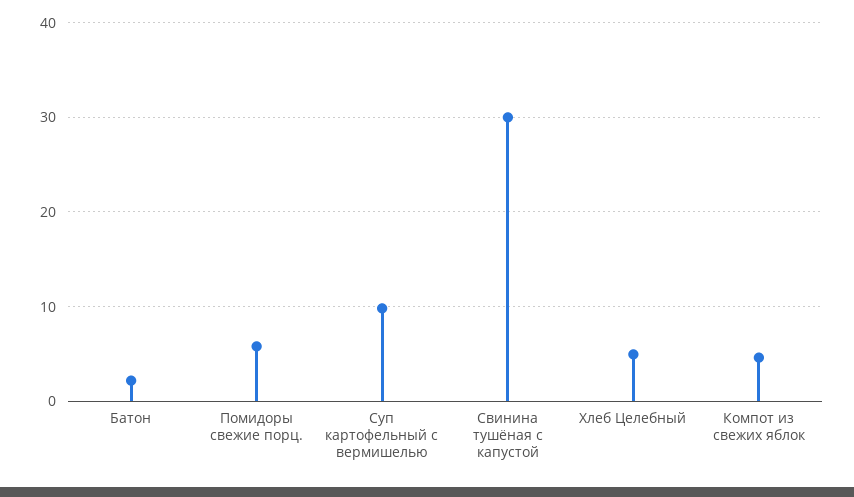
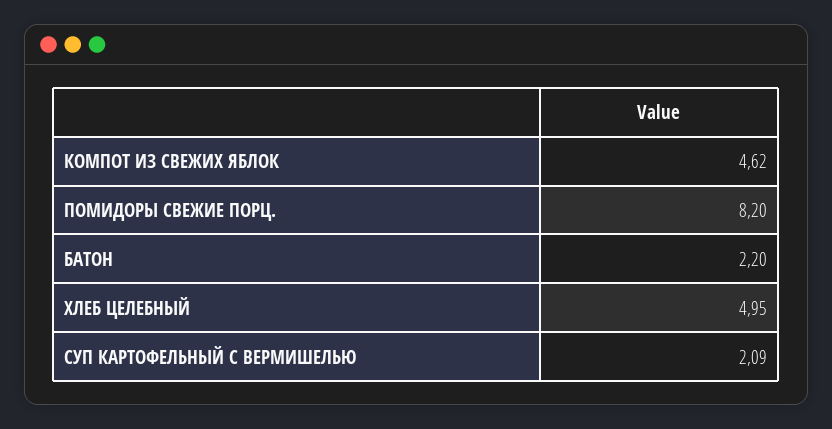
  {
    "Батон": 2.2,
-   "Помидоры свежие порц.": 6,
+   "Помидоры свежие порц.": 8.2,
-   "Суп картофельный с вермишелью": 10,
+   "Суп картофельный с вермишелью": 2.09,
-   "Свинина тушёная с капустой": 30,
    "Хлеб Целебный": 4.95,
    "Компот из свежих яблок": 4.62
  }

